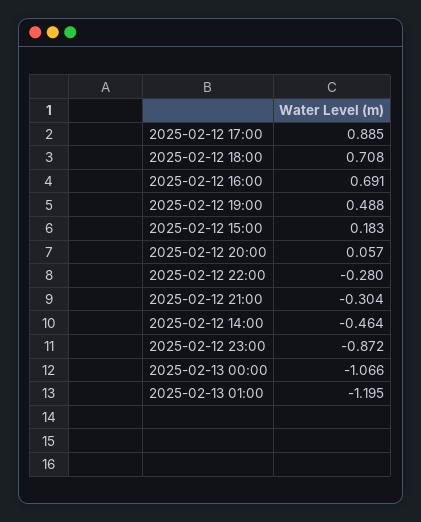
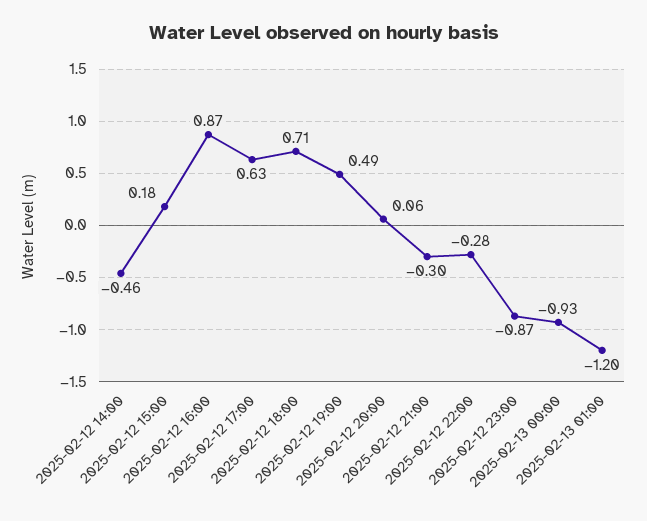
  {
-   "2025-02-12 17:00": 0.885,
+   "2025-02-12 17:00": 0.63,
    "2025-02-12 18:00": 0.708,
-   "2025-02-12 16:00": 0.691,
+   "2025-02-12 16:00": 0.87,
    "2025-02-12 19:00": 0.488,
    "2025-02-12 15:00": 0.183,
    "2025-02-12 20:00": 0.057,
    "2025-02-12 22:00": -0.28,
    "2025-02-12 21:00": -0.304,
    "2025-02-12 14:00": -0.464,
    "2025-02-12 23:00": -0.872,
-   "2025-02-13 00:00": -1.066,
+   "2025-02-13 00:00": -0.93,
    "2025-02-13 01:00": -1.195
  }

